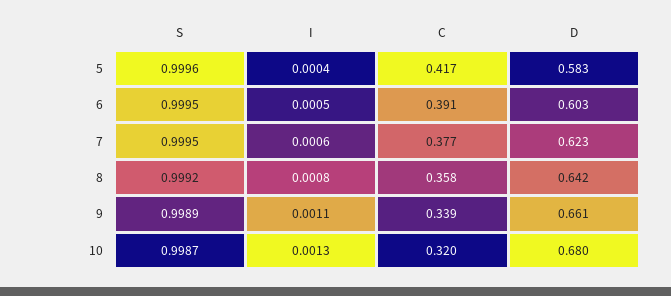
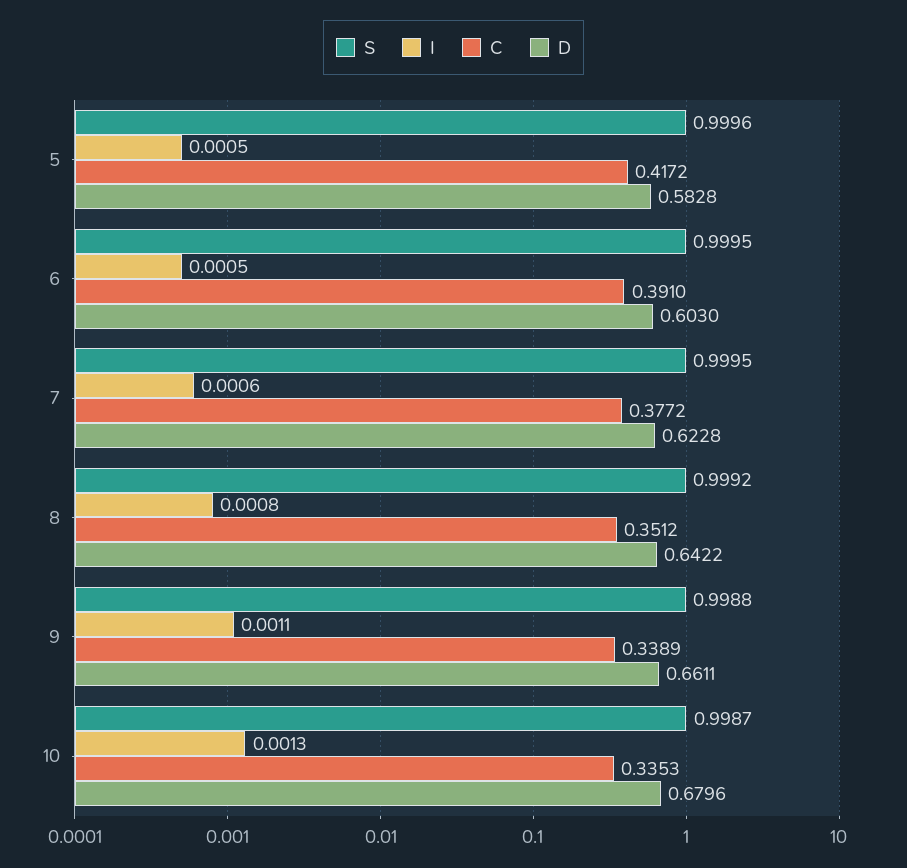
  {
    "S": {
      "5": 0.9996,
      "6": 0.9995,
      "7": 0.9995,
      "8": 0.9992,
-     "9": 0.9989,
+     "9": 0.9988,
      "10": 0.9987
    },
    "I": {
-     "5": 0.0004,
+     "5": 0.0005,
      "6": 0.0005,
      "7": 0.0006,
      "8": 0.0008,
      "9": 0.0011,
      "10": 0.0013
    },
    "C": {
      "5": 0.4172,
      "6": 0.391,
      "7": 0.3772,
-     "8": 0.358,
+     "8": 0.3512,
      "9": 0.3389,
-     "10": 0.32
+     "10": 0.3353
    },
    "D": {
      "5": 0.5828,
      "6": 0.603,
      "7": 0.6228,
      "8": 0.6422,
      "9": 0.6611,
      "10": 0.6796
    }
  }

